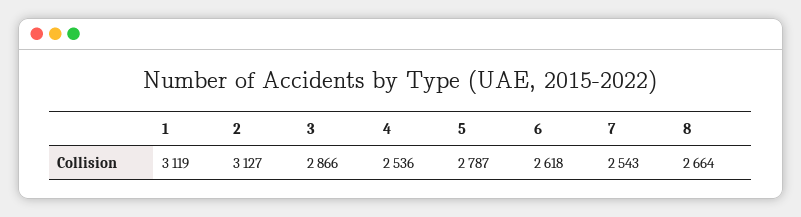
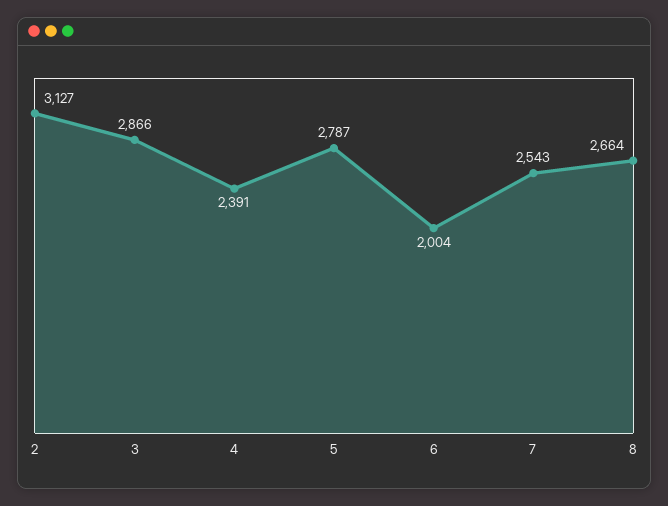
  {
-   "1": 3119,
    "2": 3127,
    "3": 2866,
-   "4": 2536,
+   "4": 2391,
    "5": 2787,
-   "6": 2618,
+   "6": 2004,
    "7": 2543,
    "8": 2664
  }

